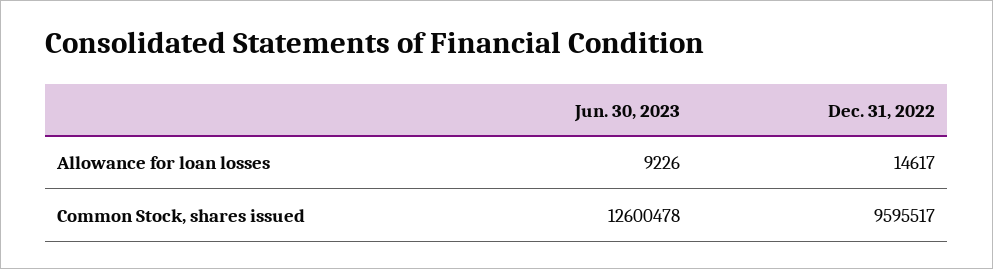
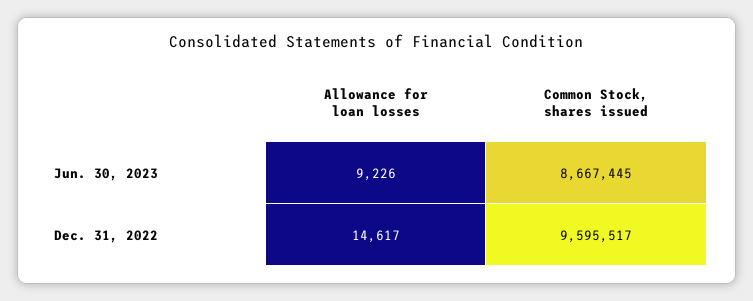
  {
    "Jun. 30, 2023": {
      "Allowance for loan losses": 9226,
-     "Common Stock, shares issued": 12600478
+     "Common Stock, shares issued": 8667445
    },
    "Dec. 31, 2022": {
      "Allowance for loan losses": 14617,
      "Common Stock, shares issued": 9595517
    }
  }

